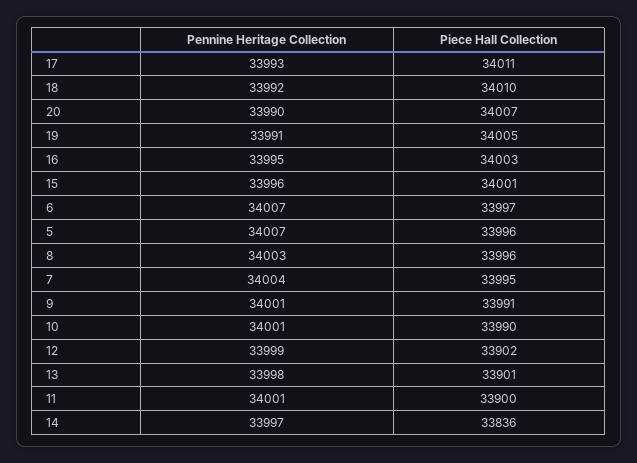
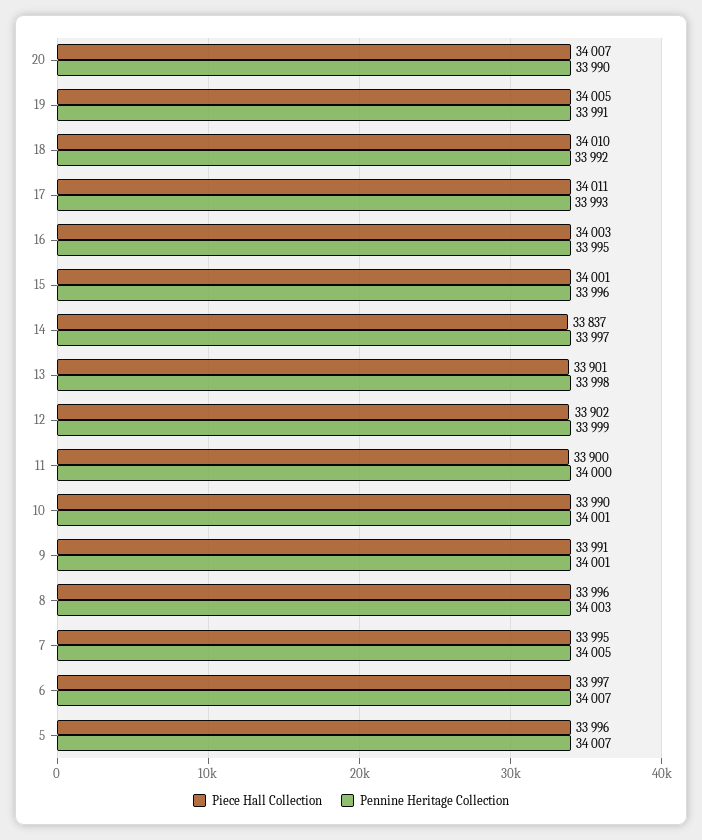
  {
    "Pennine Heritage Collection": {
      "17": 33993,
      "18": 33992,
      "20": 33990,
      "19": 33991,
      "16": 33995,
      "15": 33996,
      "6": 34007,
      "5": 34007,
      "8": 34003,
-     "7": 34004,
+     "7": 34005,
      "9": 34001,
      "10": 34001,
      "12": 33999,
      "13": 33998,
-     "11": 34001,
+     "11": 34000,
      "14": 33997
    },
    "Piece Hall Collection": {
      "17": 34011,
      "18": 34010,
      "20": 34007,
      "19": 34005,
      "16": 34003,
      "15": 34001,
      "6": 33997,
      "5": 33996,
      "8": 33996,
      "7": 33995,
      "9": 33991,
      "10": 33990,
      "12": 33902,
      "13": 33901,
      "11": 33900,
-     "14": 33836
+     "14": 33837
    }
  }

